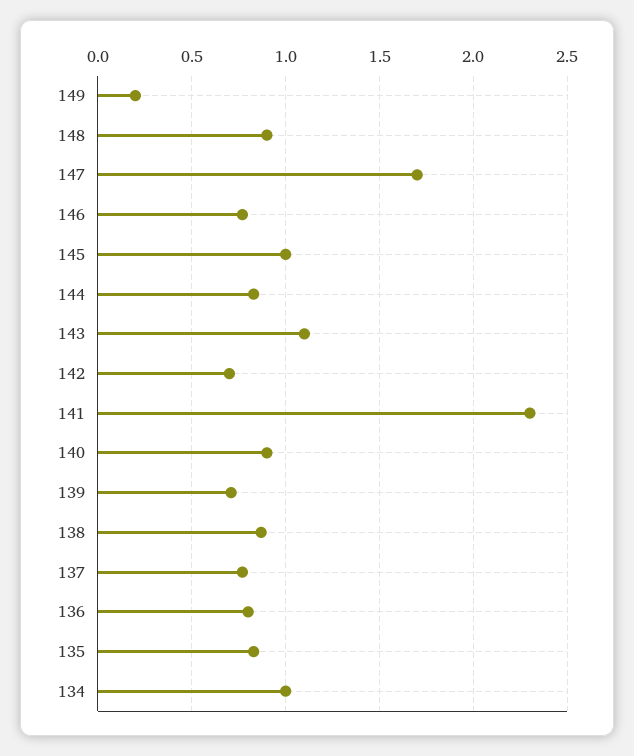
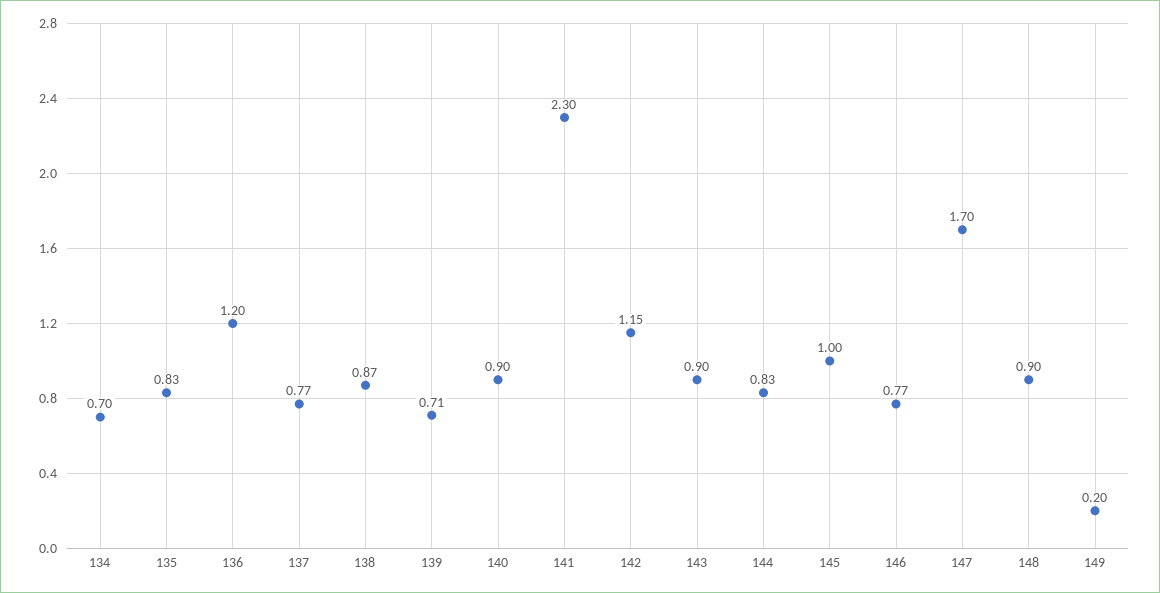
  {
    "149": 0.2,
    "148": 0.9,
    "147": 1.7,
    "146": 0.77,
    "145": 1,
    "144": 0.83,
-   "143": 1.1,
+   "143": 0.9,
-   "142": 0.7,
+   "142": 1.15,
    "141": 2.3,
    "140": 0.9,
    "139": 0.71,
    "138": 0.87,
    "137": 0.77,
-   "136": 0.8,
+   "136": 1.2,
    "135": 0.83,
-   "134": 1
+   "134": 0.7
  }

